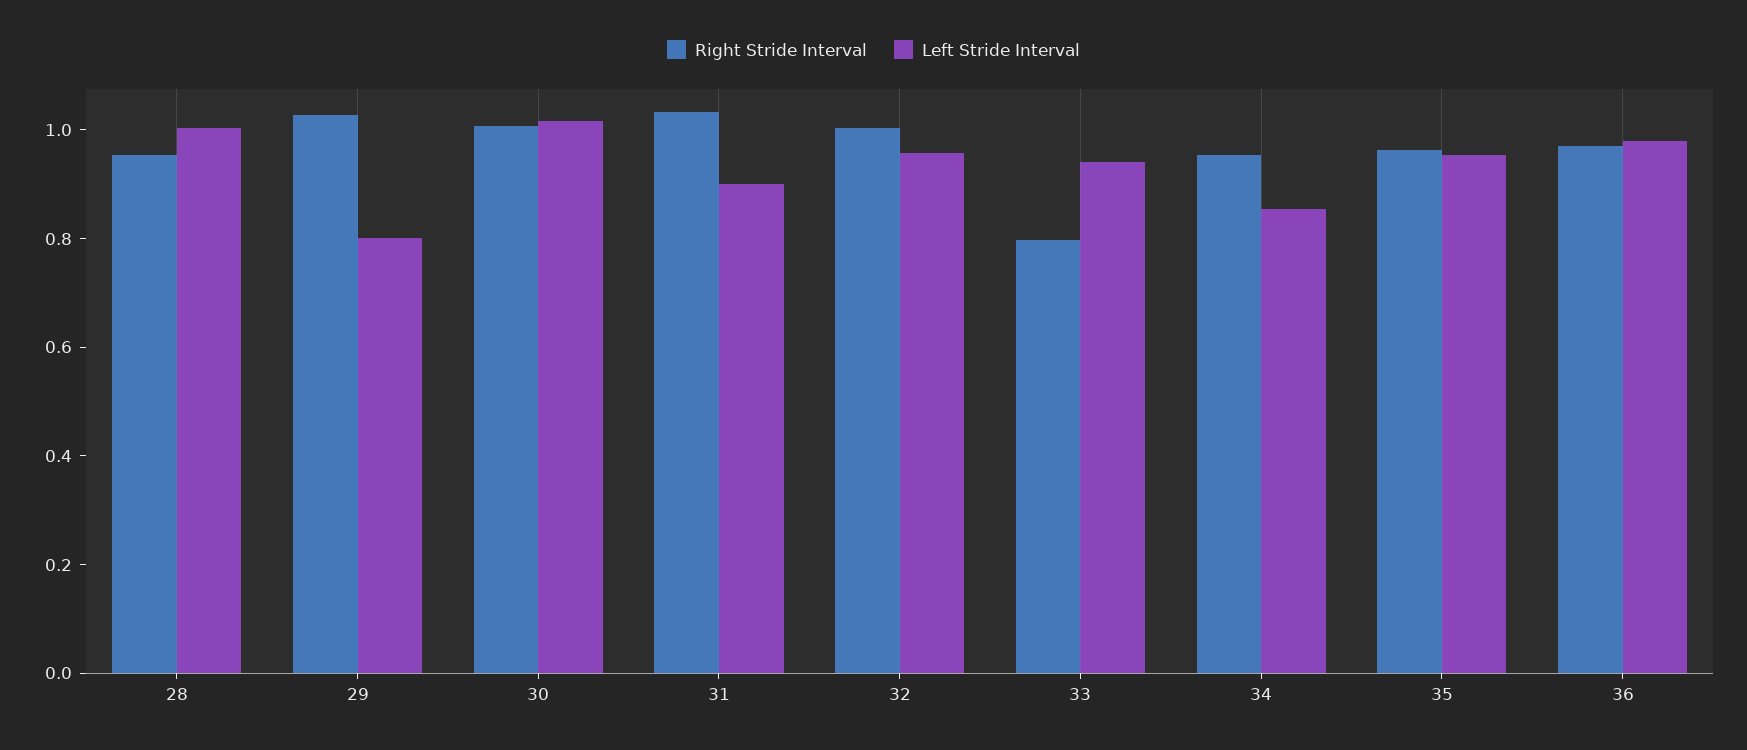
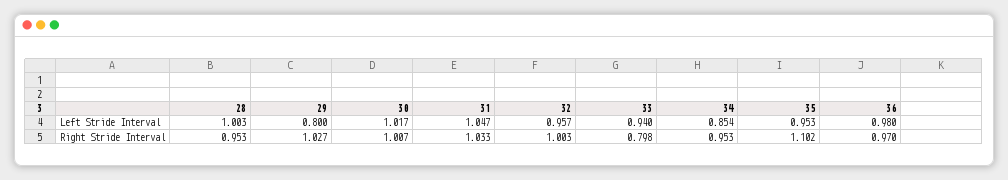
  {
    "Right Stride Interval": {
      "28": 0.953,
      "29": 1.027,
      "30": 1.007,
      "31": 1.033,
      "32": 1.003,
      "33": 0.798,
      "34": 0.953,
-     "35": 0.95,
+     "35": 1.102,
      "36": 0.97
    },
    "Left Stride Interval": {
      "28": 1.003,
      "29": 0.8,
      "30": 1.017,
-     "31": 0.9,
+     "31": 1.047,
      "32": 0.957,
      "33": 0.94,
      "34": 0.854,
      "35": 0.953,
      "36": 0.98
    }
  }

